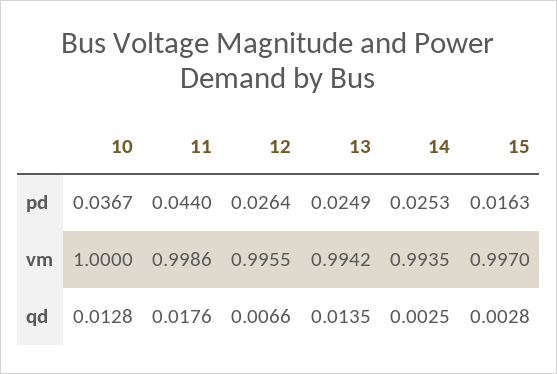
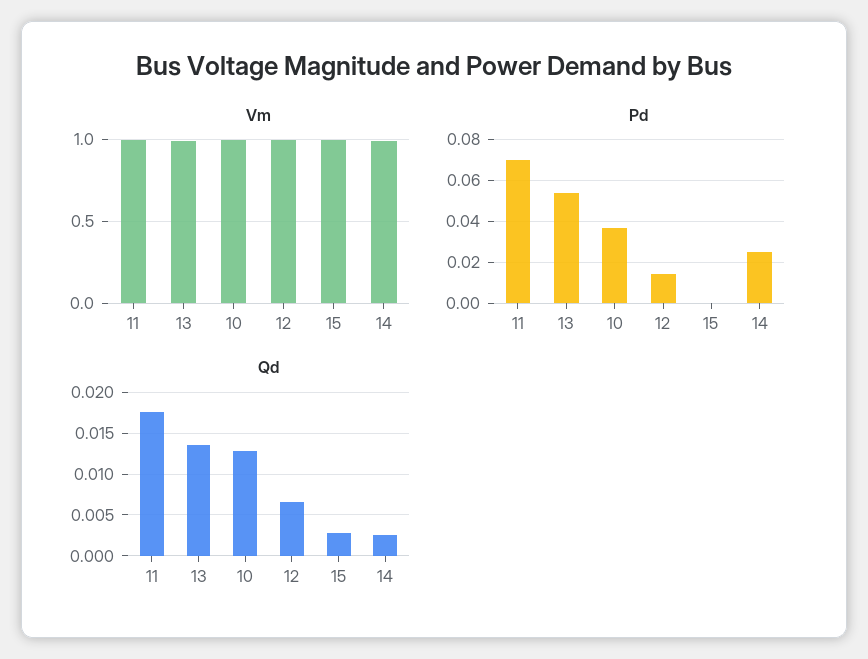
  {
    "pd": {
      "10": 0.0367,
-     "11": 0.044,
+     "11": 0.07,
-     "12": 0.0264,
+     "12": 0.015,
-     "13": 0.0249,
+     "13": 0.055,
      "14": 0.0253,
-     "15": 0.0163
+     "15": 0
    },
    "vm": {
      "10": 1,
      "11": 0.9986,
      "12": 0.9955,
      "13": 0.9942,
      "14": 0.9935,
      "15": 0.997
    },
    "qd": {
      "10": 0.0128,
      "11": 0.0176,
      "12": 0.0066,
      "13": 0.0135,
      "14": 0.0025,
      "15": 0.0028
    }
  }

